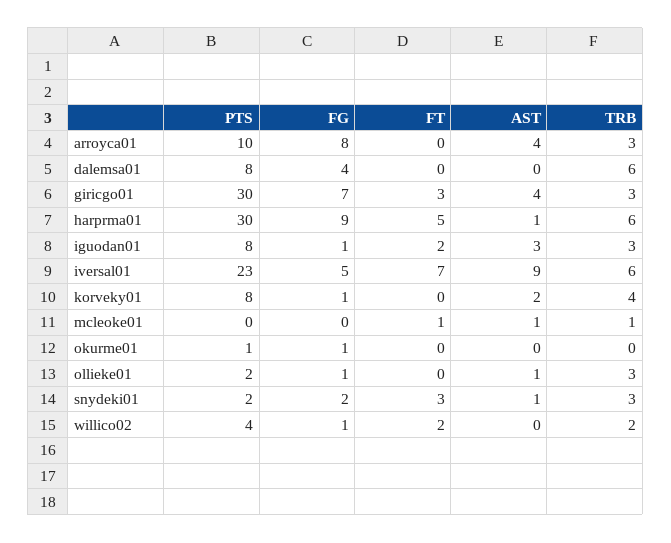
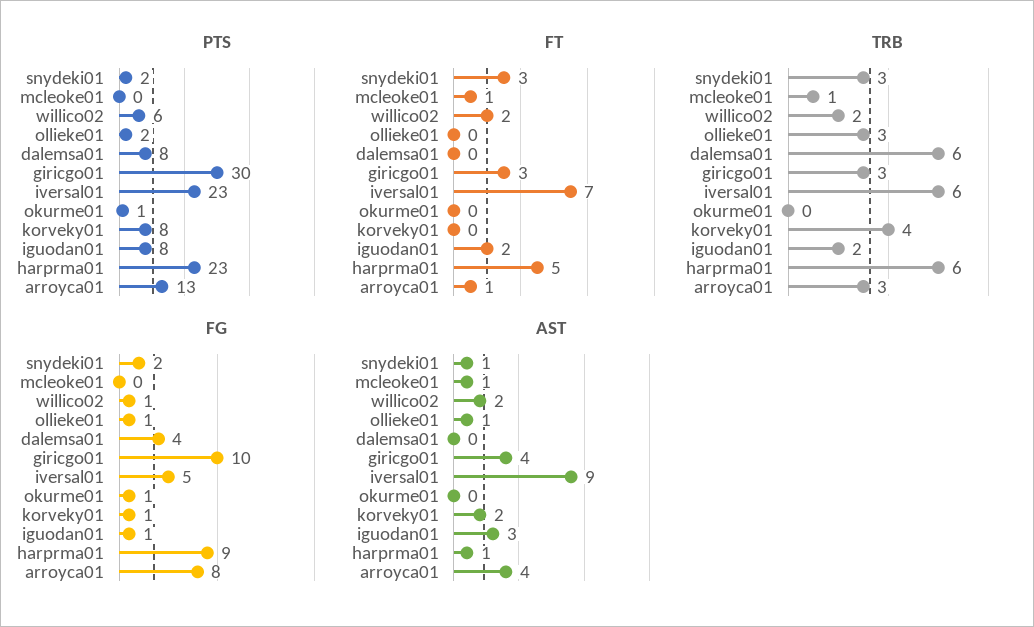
  {
    "PTS": {
-     "arroyca01": 10,
+     "arroyca01": 13,
      "dalemsa01": 8,
      "giricgo01": 30,
-     "harprma01": 30,
+     "harprma01": 23,
      "iguodan01": 8,
      "iversal01": 23,
      "korveky01": 8,
      "mcleoke01": 0,
      "okurme01": 1,
      "ollieke01": 2,
      "snydeki01": 2,
-     "willico02": 4
+     "willico02": 6
    },
    "FG": {
      "arroyca01": 8,
      "dalemsa01": 4,
-     "giricgo01": 7,
+     "giricgo01": 10,
      "harprma01": 9,
      "iguodan01": 1,
      "iversal01": 5,
      "korveky01": 1,
      "mcleoke01": 0,
      "okurme01": 1,
      "ollieke01": 1,
      "snydeki01": 2,
      "willico02": 1
    },
    "FT": {
-     "arroyca01": 0,
+     "arroyca01": 1,
      "dalemsa01": 0,
      "giricgo01": 3,
      "harprma01": 5,
      "iguodan01": 2,
      "iversal01": 7,
      "korveky01": 0,
      "mcleoke01": 1,
      "okurme01": 0,
      "ollieke01": 0,
      "snydeki01": 3,
      "willico02": 2
    },
    "AST": {
      "arroyca01": 4,
      "dalemsa01": 0,
      "giricgo01": 4,
      "harprma01": 1,
      "iguodan01": 3,
      "iversal01": 9,
      "korveky01": 2,
      "mcleoke01": 1,
      "okurme01": 0,
      "ollieke01": 1,
      "snydeki01": 1,
-     "willico02": 0
+     "willico02": 2
    },
    "TRB": {
      "arroyca01": 3,
      "dalemsa01": 6,
      "giricgo01": 3,
      "harprma01": 6,
-     "iguodan01": 3,
+     "iguodan01": 2,
      "iversal01": 6,
      "korveky01": 4,
      "mcleoke01": 1,
      "okurme01": 0,
      "ollieke01": 3,
      "snydeki01": 3,
      "willico02": 2
    }
  }

